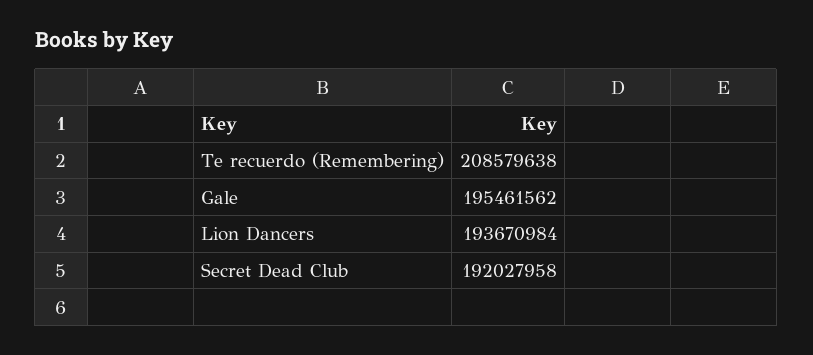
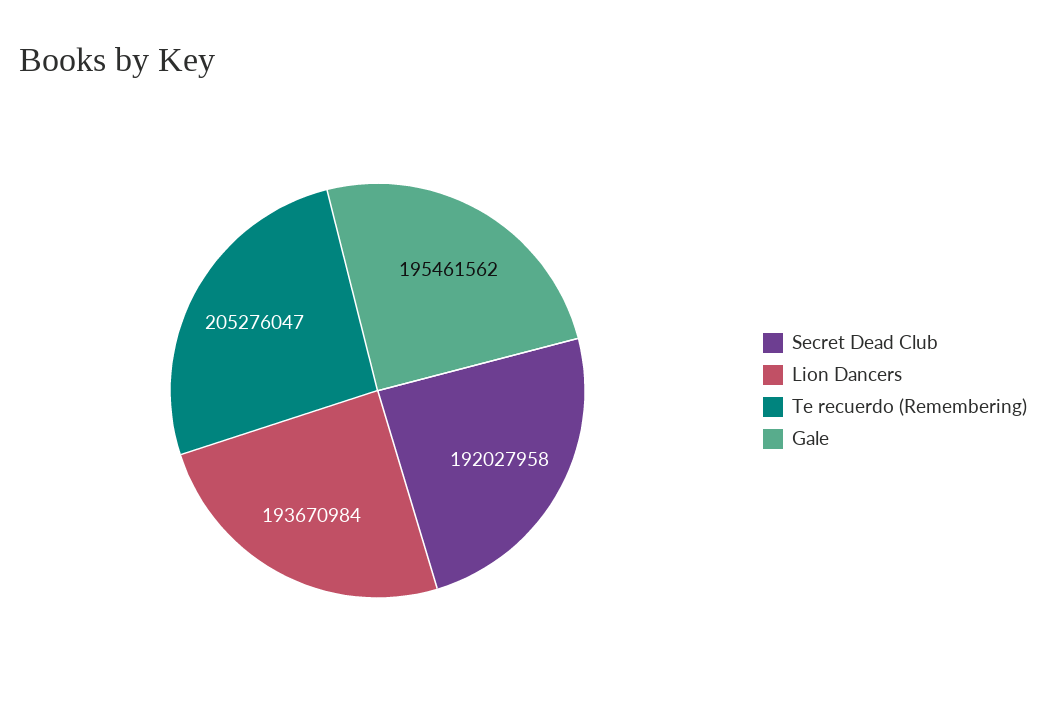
  {
-   "Te recuerdo (Remembering)": 208579638,
+   "Te recuerdo (Remembering)": 205276047,
    "Gale": 195461562,
    "Lion Dancers": 193670984,
    "Secret Dead Club": 192027958
  }

